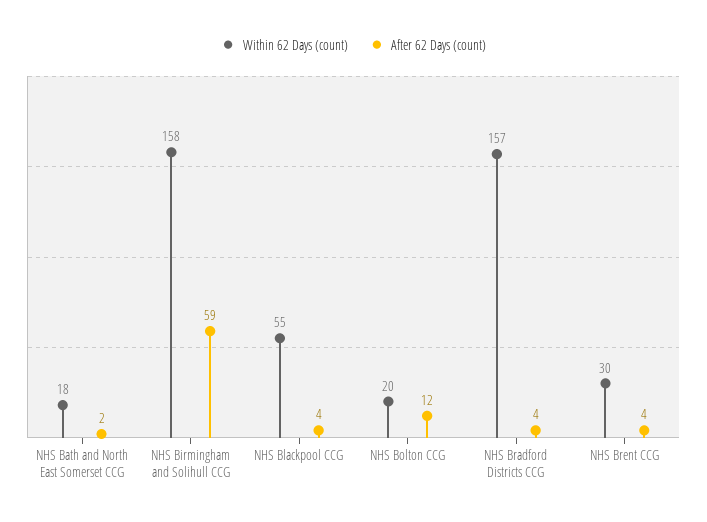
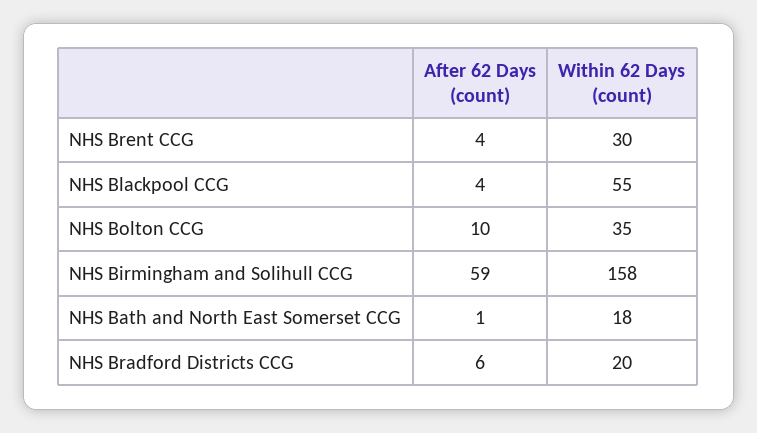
  {
    "Within 62 Days (count)": {
      "NHS Bath and North East Somerset CCG": 18,
      "NHS Birmingham and Solihull CCG": 158,
      "NHS Blackpool CCG": 55,
-     "NHS Bolton CCG": 20,
+     "NHS Bolton CCG": 35,
-     "NHS Bradford Districts CCG": 157,
+     "NHS Bradford Districts CCG": 20,
      "NHS Brent CCG": 30
    },
    "After 62 Days (count)": {
-     "NHS Bath and North East Somerset CCG": 2,
+     "NHS Bath and North East Somerset CCG": 1,
      "NHS Birmingham and Solihull CCG": 59,
      "NHS Blackpool CCG": 4,
-     "NHS Bolton CCG": 12,
+     "NHS Bolton CCG": 10,
-     "NHS Bradford Districts CCG": 4,
+     "NHS Bradford Districts CCG": 6,
      "NHS Brent CCG": 4
    }
  }

